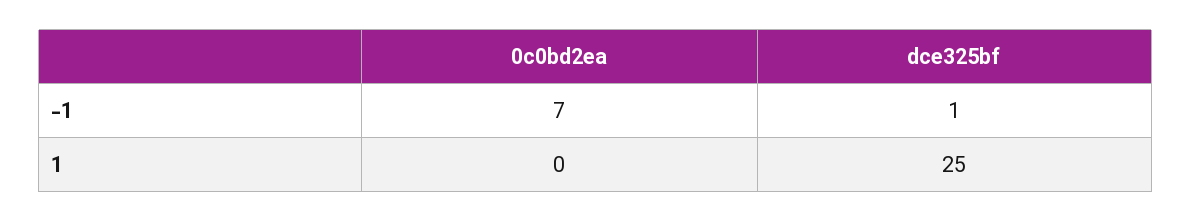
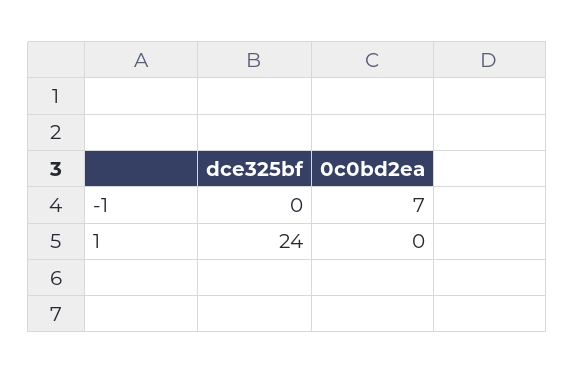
  {
    "0c0bd2ea": {
      "-1": 7,
      "1": 0
    },
    "dce325bf": {
-     "-1": 1,
+     "-1": 0,
-     "1": 25
+     "1": 24
    }
  }

